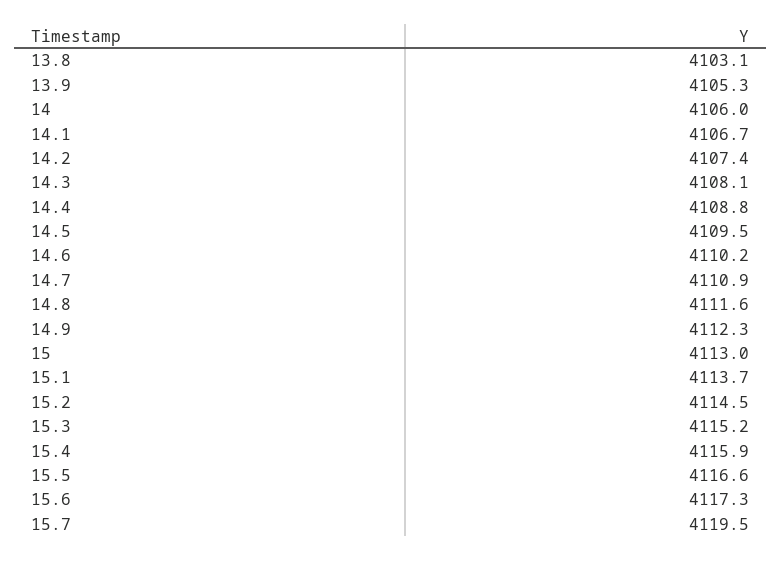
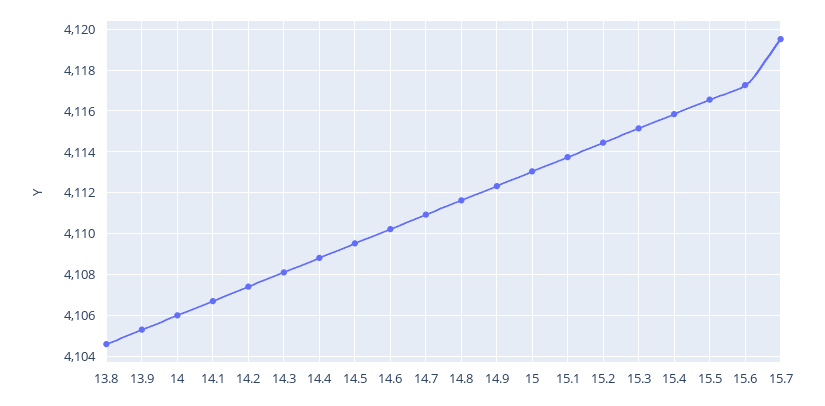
  {
-   "13.8": 4103.1,
+   "13.8": 4104.5,
    "13.9": 4105.3,
    "14": 4106,
    "14.1": 4106.7,
    "14.2": 4107.4,
    "14.3": 4108.1,
    "14.4": 4108.8,
    "14.5": 4109.5,
    "14.6": 4110.2,
    "14.7": 4110.9,
    "14.8": 4111.6,
    "14.9": 4112.3,
    "15": 4113,
    "15.1": 4113.7,
    "15.2": 4114.5,
    "15.3": 4115.2,
    "15.4": 4115.9,
    "15.5": 4116.6,
    "15.6": 4117.3,
    "15.7": 4119.5
  }

